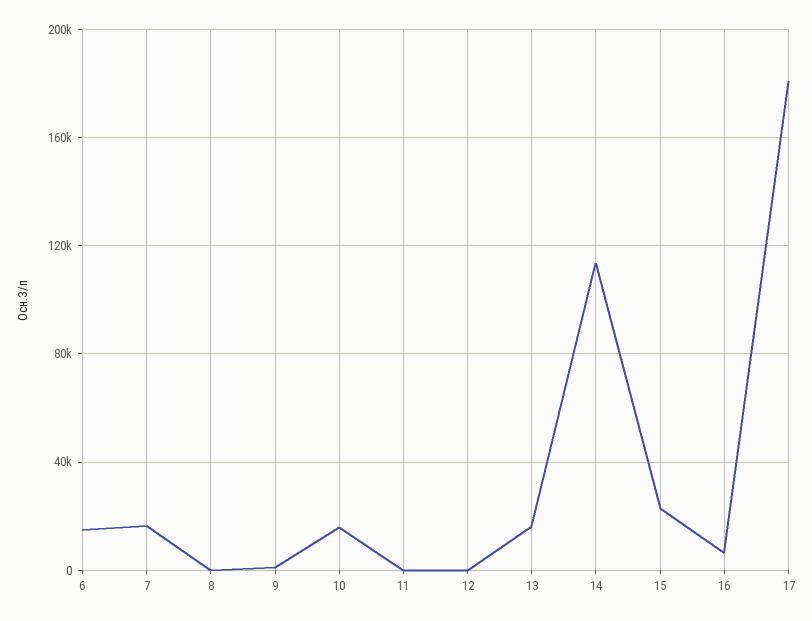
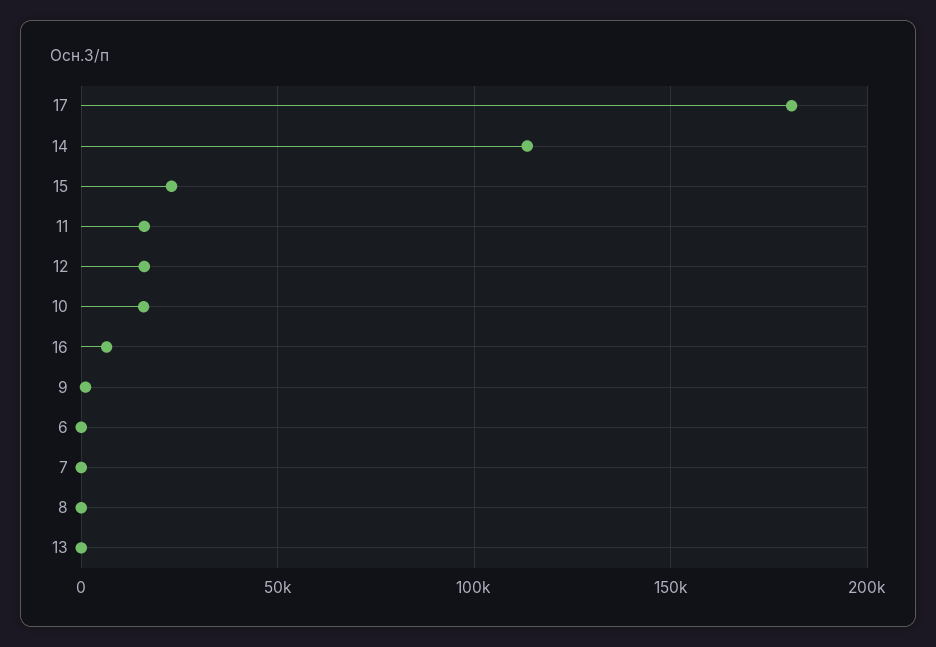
  {
-   "6": 15000,
+   "6": 0,
-   "7": 15000,
+   "7": 0,
    "8": 0,
    "9": 0,
    "10": 15000,
-   "11": 0,
+   "11": 15000,
-   "12": 0,
+   "12": 15000,
-   "13": 15000,
+   "13": 0,
    "14": 115000,
    "15": 25000,
    "16": 5000,
    "17": 180000
  }

